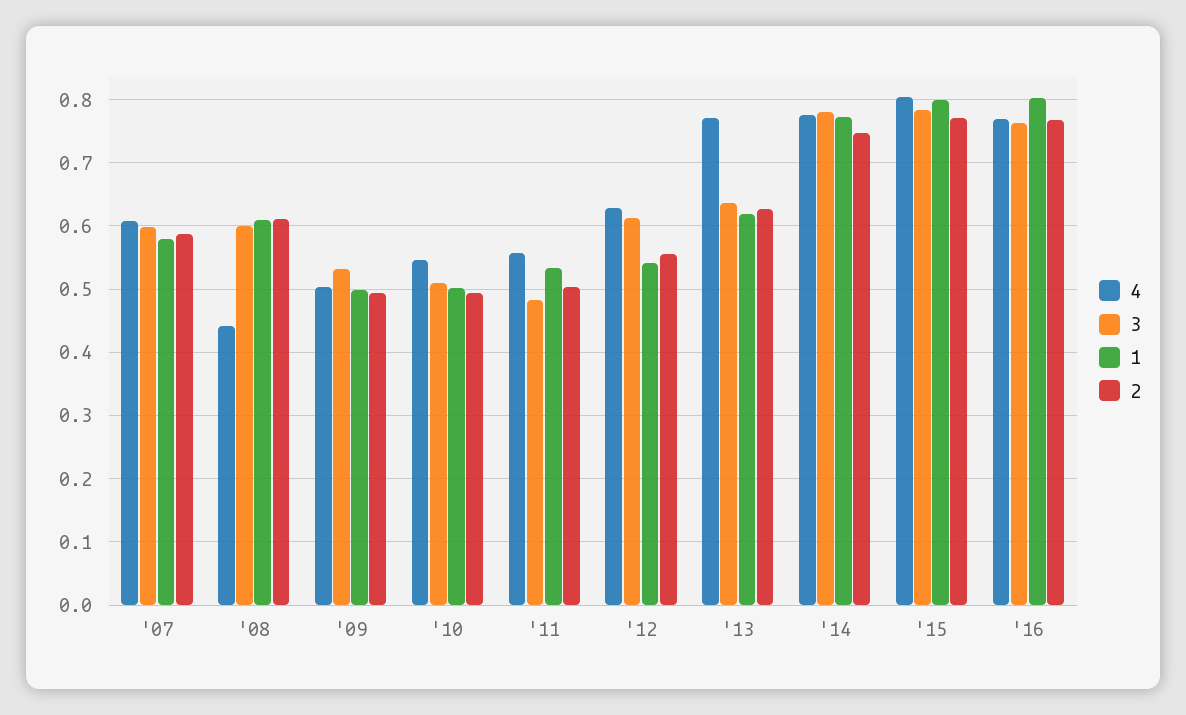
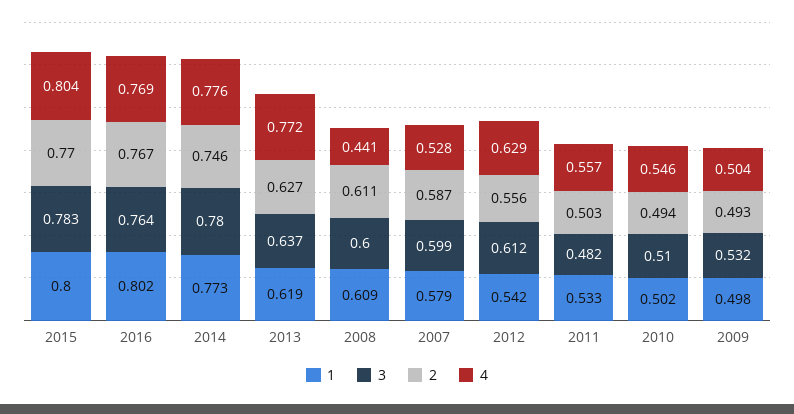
  {
    "4": {
-     "'07": 0.61,
+     "'07": 0.528,
      "'08": 0.441,
      "'09": 0.504,
      "'10": 0.546,
      "'11": 0.557,
      "'12": 0.629,
      "'13": 0.772,
      "'14": 0.776,
      "'15": 0.804,
      "'16": 0.769
    },
    "3": {
      "'07": 0.599,
      "'08": 0.6,
      "'09": 0.532,
      "'10": 0.51,
      "'11": 0.482,
      "'12": 0.612,
      "'13": 0.637,
      "'14": 0.78,
      "'15": 0.783,
      "'16": 0.764
    },
    "1": {
      "'07": 0.579,
      "'08": 0.609,
      "'09": 0.498,
      "'10": 0.502,
      "'11": 0.533,
      "'12": 0.542,
      "'13": 0.619,
      "'14": 0.773,
      "'15": 0.8,
      "'16": 0.802
    },
    "2": {
      "'07": 0.587,
      "'08": 0.611,
      "'09": 0.493,
      "'10": 0.494,
      "'11": 0.503,
      "'12": 0.556,
      "'13": 0.627,
      "'14": 0.746,
      "'15": 0.77,
      "'16": 0.767
    }
  }

